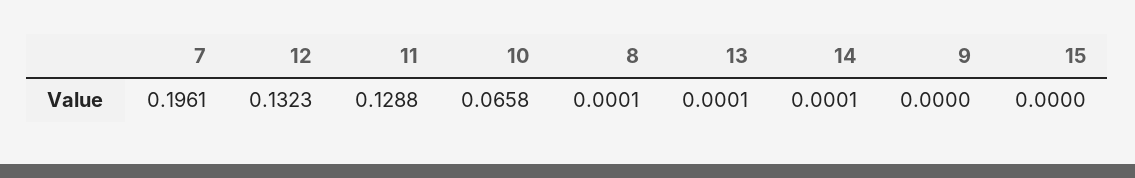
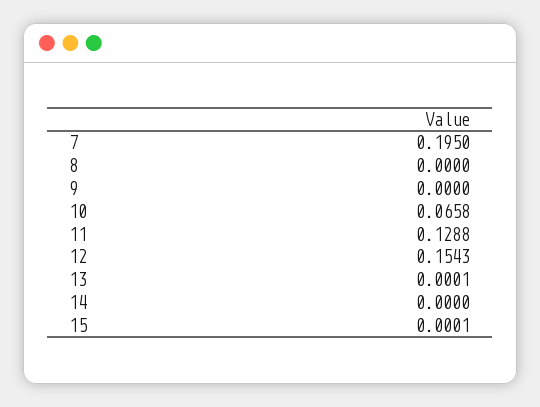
  {
-   "7": 0.1961,
+   "7": 0.195,
-   "12": 0.1323,
+   "12": 0.1543,
    "11": 0.1288,
    "10": 0.0658,
-   "8": 0.0001,
+   "8": 0,
    "13": 0.0001,
-   "14": 0.0001,
+   "14": 0,
    "9": 0,
-   "15": 0
+   "15": 0.0001
  }

